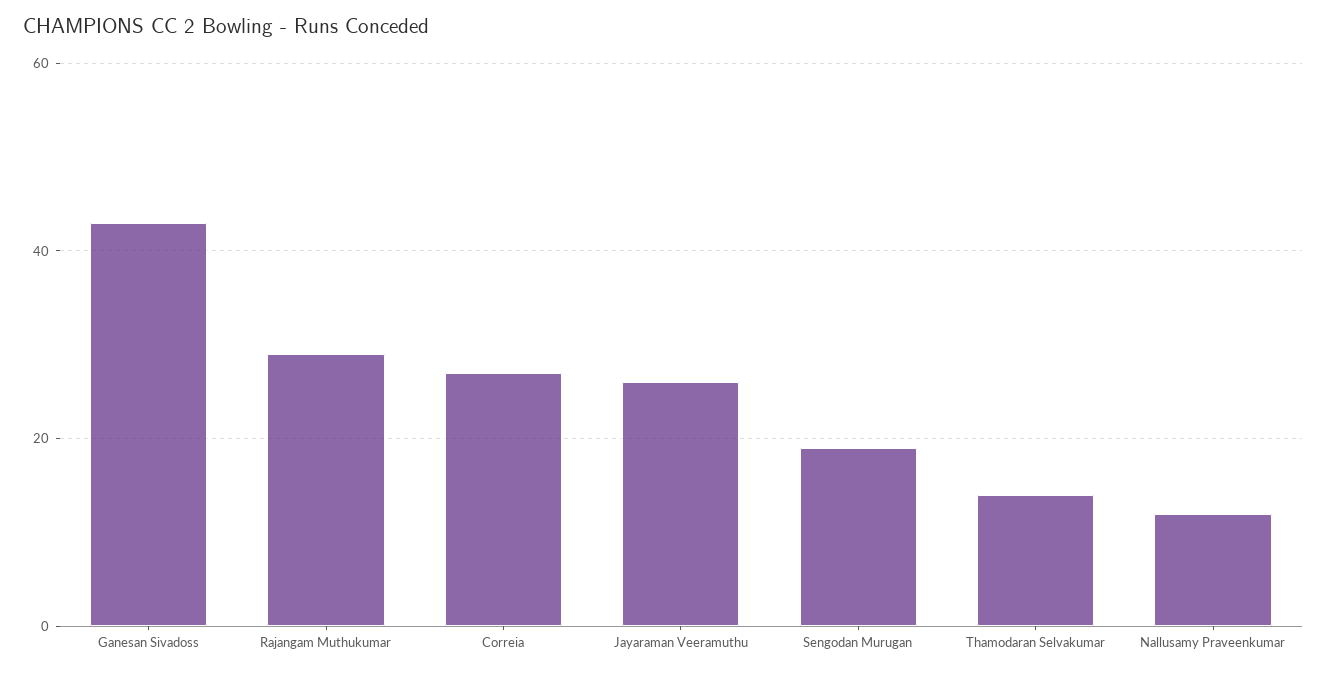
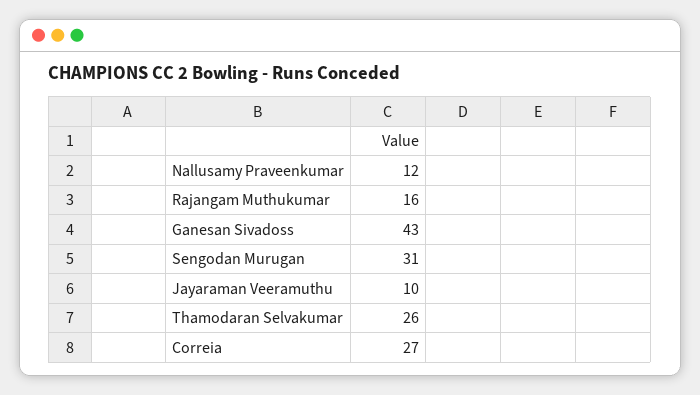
  {
    "Ganesan Sivadoss": 43,
-   "Rajangam Muthukumar": 30,
+   "Rajangam Muthukumar": 16,
    "Correia": 27,
-   "Jayaraman Veeramuthu": 25,
+   "Jayaraman Veeramuthu": 10,
-   "Sengodan Murugan": 20,
+   "Sengodan Murugan": 31,
-   "Thamodaran Selvakumar": 15,
+   "Thamodaran Selvakumar": 26,
    "Nallusamy Praveenkumar": 12
  }

